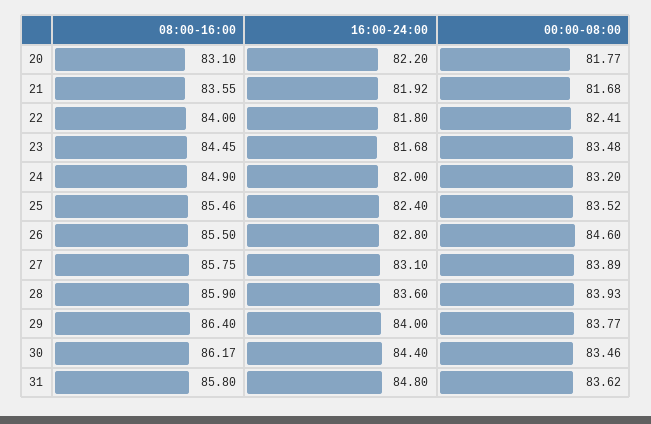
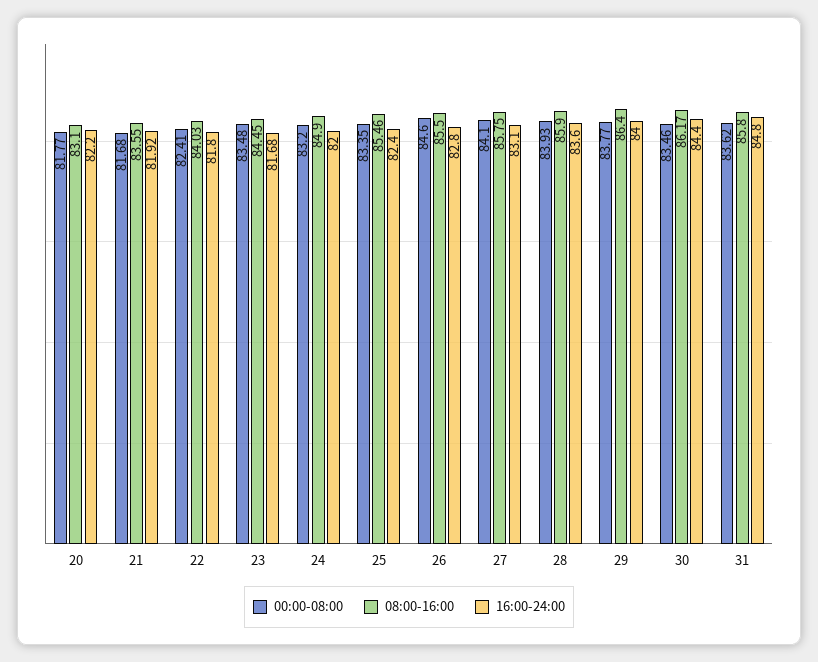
  {
    "08:00-16:00": {
      "20": 83.1,
      "21": 83.55,
-     "22": 84,
+     "22": 84.03,
      "23": 84.45,
      "24": 84.9,
      "25": 85.46,
      "26": 85.5,
      "27": 85.75,
      "28": 85.9,
      "29": 86.4,
      "30": 86.17,
      "31": 85.8
    },
    "16:00-24:00": {
      "20": 82.2,
      "21": 81.92,
      "22": 81.8,
      "23": 81.68,
      "24": 82,
      "25": 82.4,
      "26": 82.8,
      "27": 83.1,
      "28": 83.6,
      "29": 84,
      "30": 84.4,
      "31": 84.8
    },
    "00:00-08:00": {
      "20": 81.77,
      "21": 81.68,
      "22": 82.41,
      "23": 83.48,
      "24": 83.2,
-     "25": 83.52,
+     "25": 83.35,
      "26": 84.6,
-     "27": 83.89,
+     "27": 84.1,
      "28": 83.93,
      "29": 83.77,
      "30": 83.46,
      "31": 83.62
    }
  }

